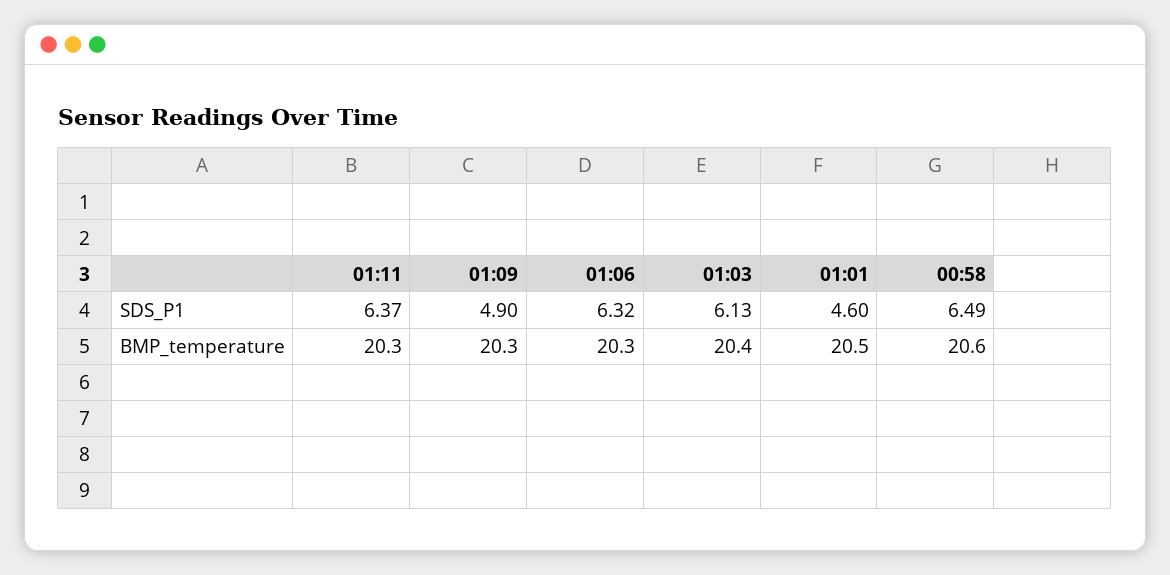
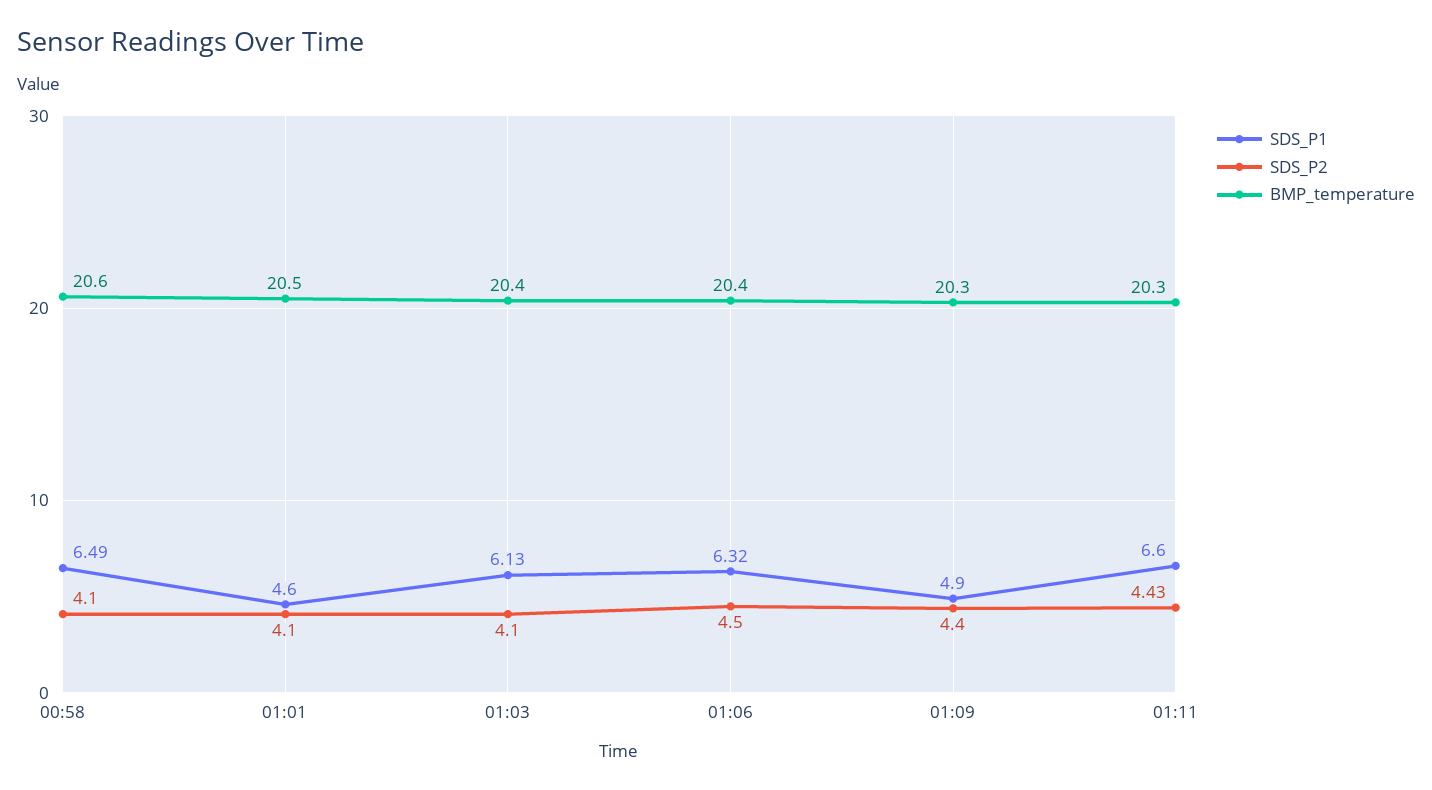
  {
    "SDS_P1": {
-     "01:11": 6.37,
+     "01:11": 6.6,
      "01:09": 4.9,
      "01:06": 6.32,
      "01:03": 6.13,
      "01:01": 4.6,
      "00:58": 6.49
    },
    "BMP_temperature": {
      "01:11": 20.3,
      "01:09": 20.3,
-     "01:06": 20.3,
+     "01:06": 20.4,
      "01:03": 20.4,
      "01:01": 20.5,
      "00:58": 20.6
-   }
+   },
+   "SDS_P2": {
+     "00:58": 4.1,
+     "01:01": 4.1,
+     "01:03": 4.1,
+     "01:06": 4.5,
+     "01:09": 4.4,
+     "01:11": 4.43
+   }
  }

